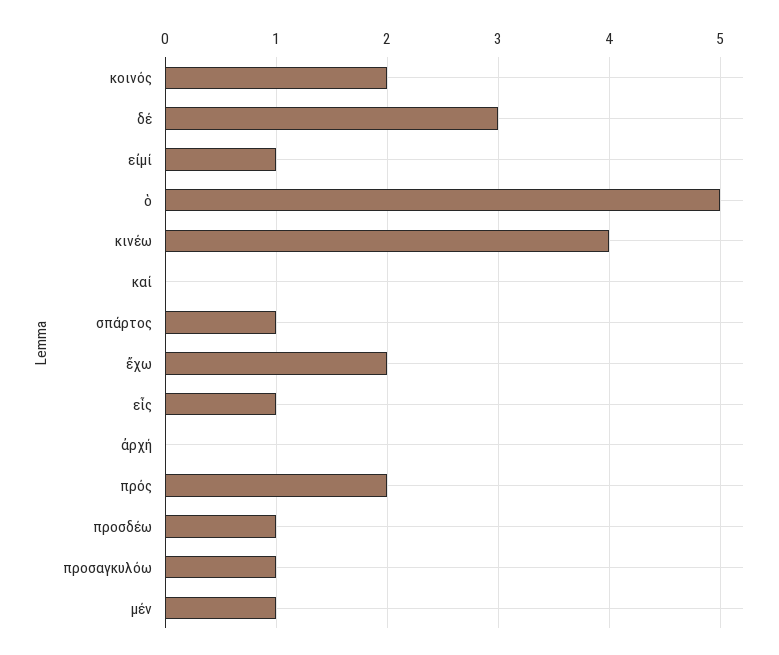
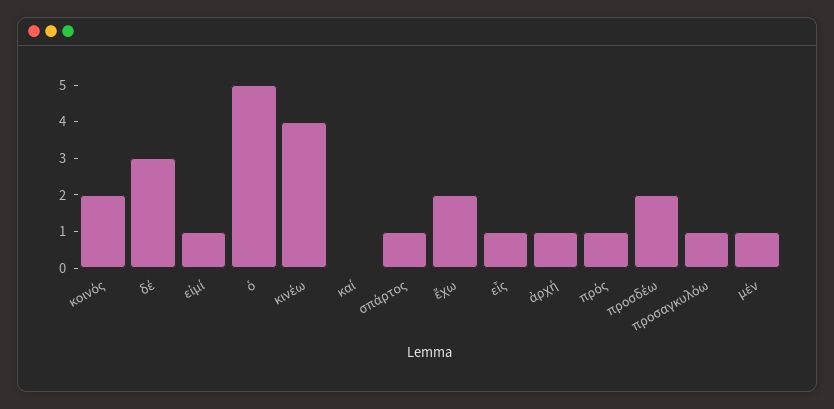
  {
    "κοινός": 2,
    "δέ": 3,
    "εἰμί": 1,
    "ὁ": 5,
    "κινέω": 4,
    "καί": 0,
    "σπάρτος": 1,
    "ἔχω": 2,
    "εἷς": 1,
-   "ἀρχή": 0,
+   "ἀρχή": 1,
-   "πρός": 2,
+   "πρός": 1,
-   "προσδέω": 1,
+   "προσδέω": 2,
    "προσαγκυλόω": 1,
    "μέν": 1
  }

